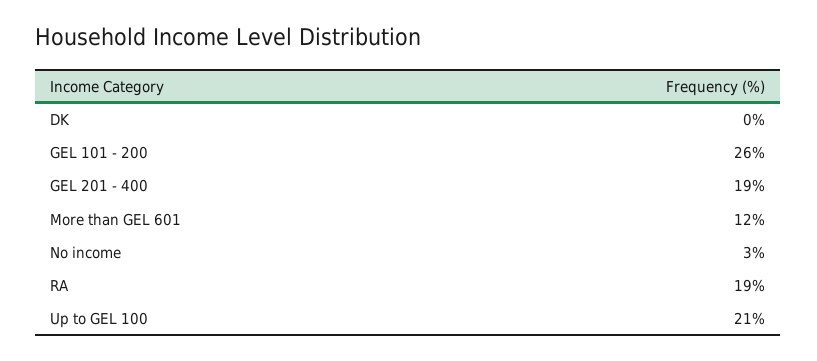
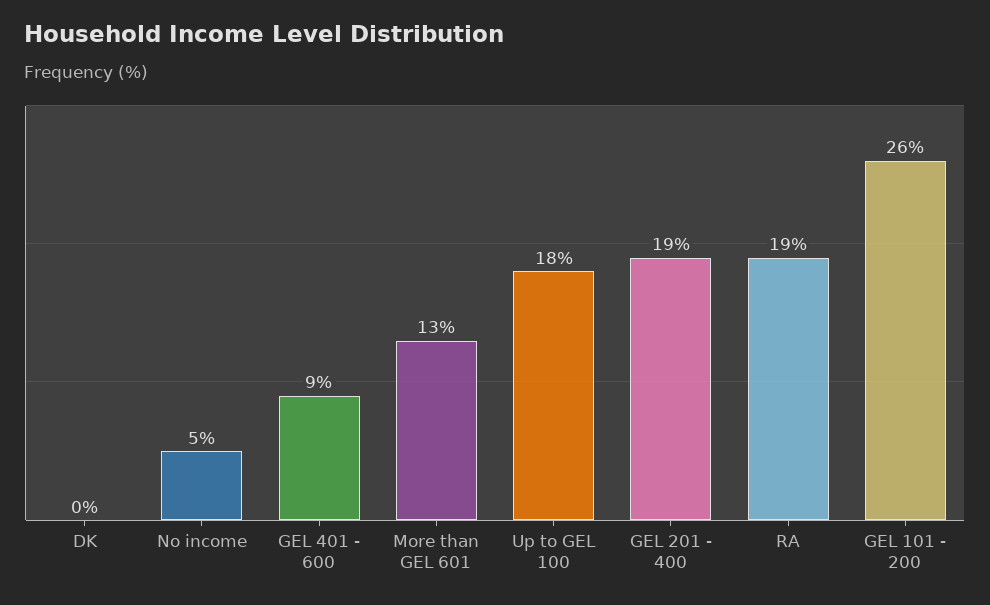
  {
    "DK": 0,
    "GEL 101 - 200": 26,
    "GEL 201 - 400": 19,
-   "More than GEL 601": 12,
+   "More than GEL 601": 13,
-   "No income": 3,
+   "No income": 5,
    "RA": 19,
-   "Up to GEL 100": 21
+   "Up to GEL 100": 18,
+   "GEL 401 - 600": 9
  }

